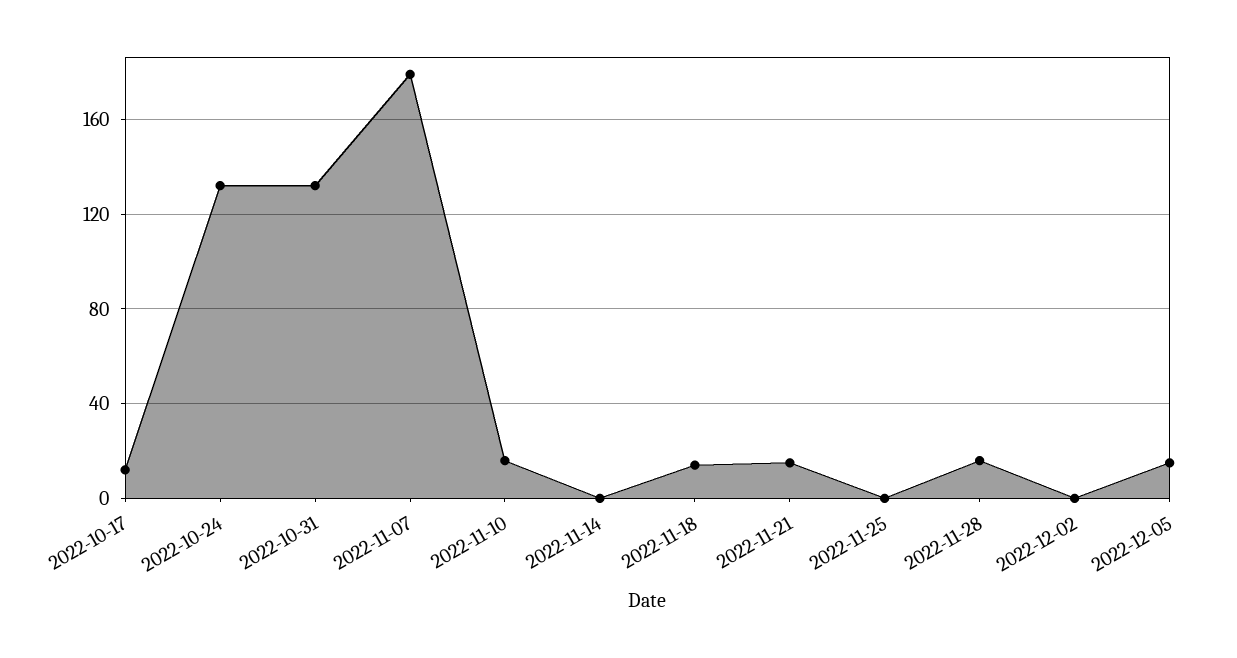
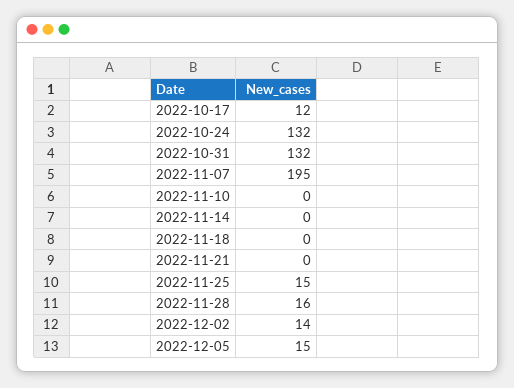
  {
    "2022-10-17": 12,
    "2022-10-24": 132,
    "2022-10-31": 132,
-   "2022-11-07": 180,
+   "2022-11-07": 195,
-   "2022-11-10": 15,
+   "2022-11-10": 0,
    "2022-11-14": 0,
-   "2022-11-18": 15,
+   "2022-11-18": 0,
-   "2022-11-21": 15,
+   "2022-11-21": 0,
-   "2022-11-25": 0,
+   "2022-11-25": 15,
    "2022-11-28": 16,
-   "2022-12-02": 0,
+   "2022-12-02": 14,
    "2022-12-05": 15
  }

